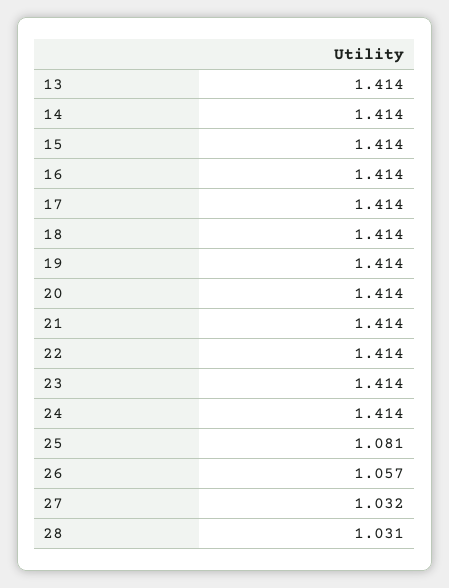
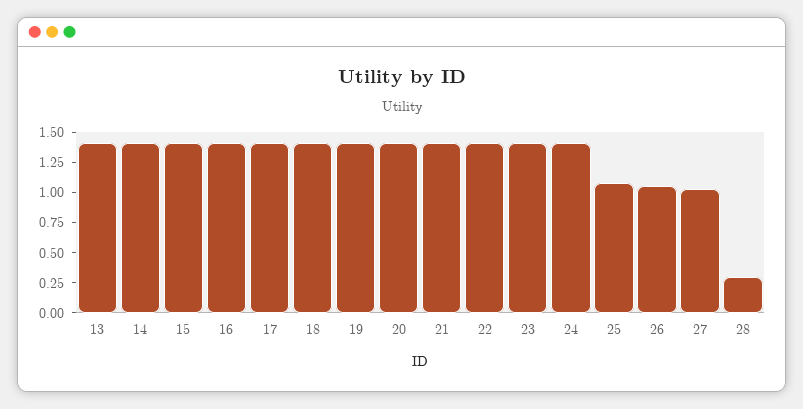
  {
    "13": 1.414,
    "14": 1.414,
    "15": 1.414,
    "16": 1.414,
    "17": 1.414,
    "18": 1.414,
    "19": 1.414,
    "20": 1.414,
    "21": 1.414,
    "22": 1.414,
    "23": 1.414,
    "24": 1.414,
    "25": 1.081,
    "26": 1.057,
    "27": 1.032,
-   "28": 1.031
+   "28": 0.25
  }

